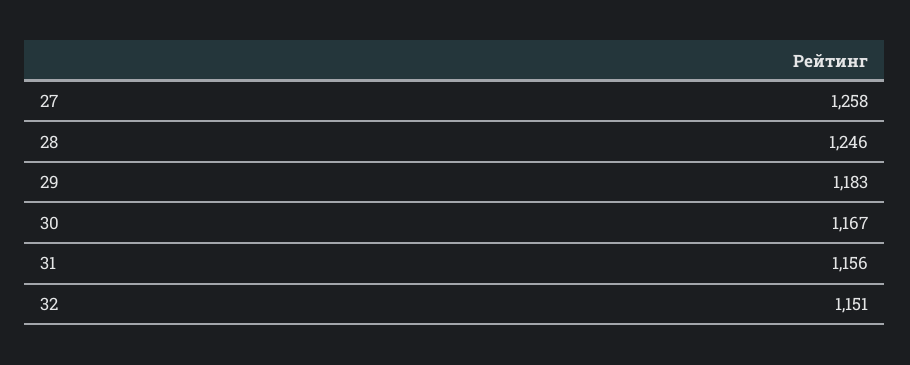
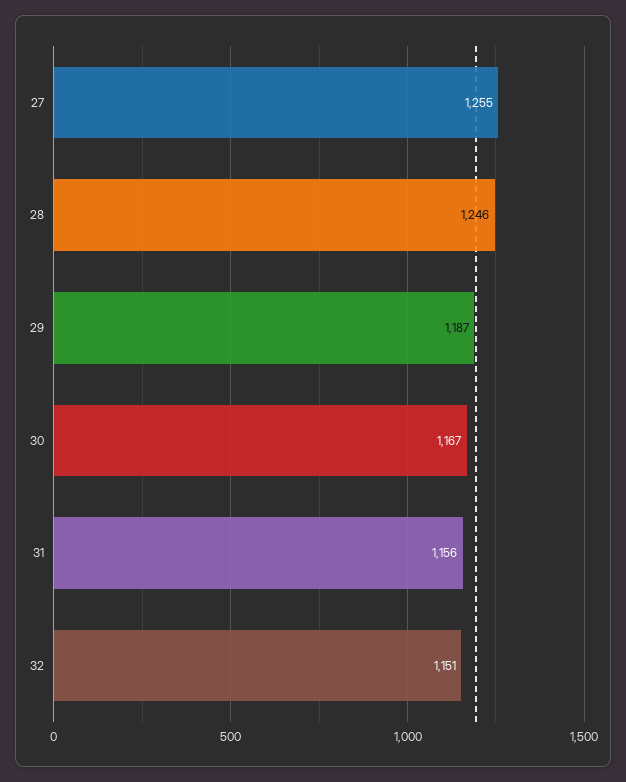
  {
-   "27": 1258,
+   "27": 1255,
    "28": 1246,
-   "29": 1183,
+   "29": 1187,
    "30": 1167,
    "31": 1156,
    "32": 1151
  }

